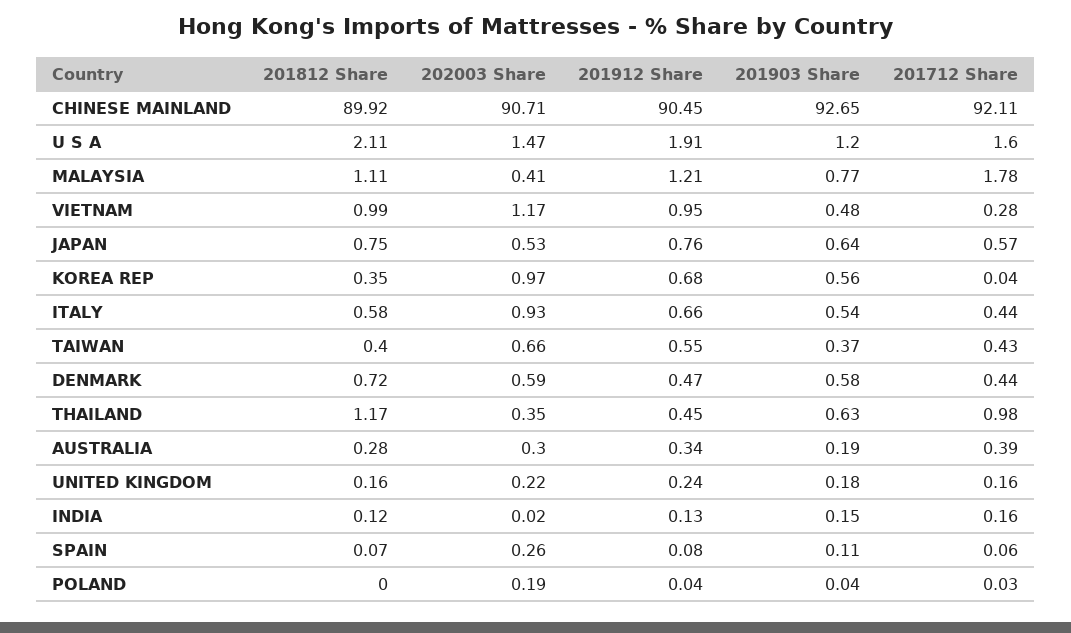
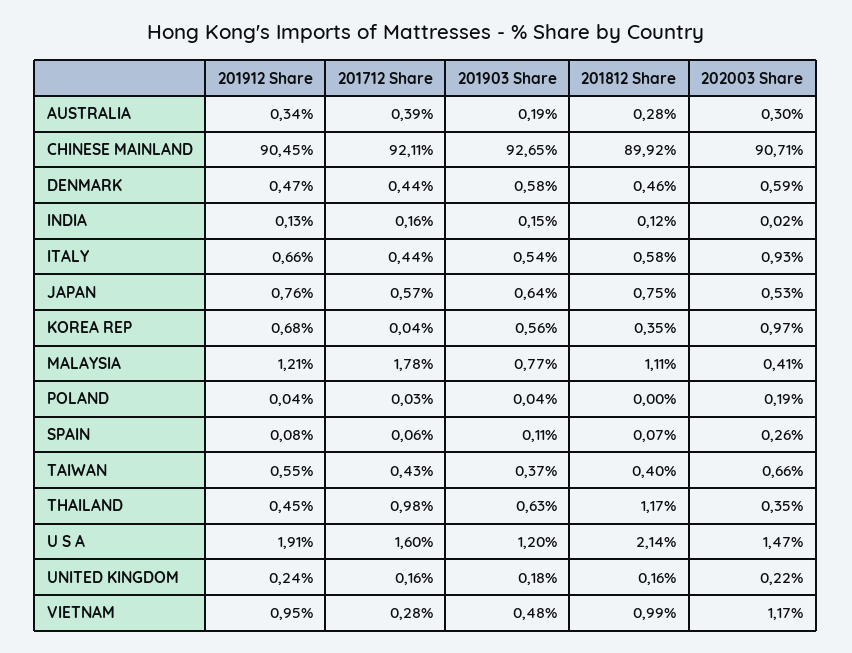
  {
    "201812 Share": {
      "CHINESE MAINLAND": 89.92,
-     "U S A": 2.11,
+     "U S A": 2.14,
      "MALAYSIA": 1.11,
      "VIETNAM": 0.99,
      "JAPAN": 0.75,
      "KOREA REP": 0.35,
      "ITALY": 0.58,
      "TAIWAN": 0.4,
-     "DENMARK": 0.72,
+     "DENMARK": 0.46,
      "THAILAND": 1.17,
      "AUSTRALIA": 0.28,
      "UNITED KINGDOM": 0.16,
      "INDIA": 0.12,
      "SPAIN": 0.07,
      "POLAND": 0
    },
    "202003 Share": {
      "CHINESE MAINLAND": 90.71,
      "U S A": 1.47,
      "MALAYSIA": 0.41,
      "VIETNAM": 1.17,
      "JAPAN": 0.53,
      "KOREA REP": 0.97,
      "ITALY": 0.93,
      "TAIWAN": 0.66,
      "DENMARK": 0.59,
      "THAILAND": 0.35,
      "AUSTRALIA": 0.3,
      "UNITED KINGDOM": 0.22,
      "INDIA": 0.02,
      "SPAIN": 0.26,
      "POLAND": 0.19
    },
    "201912 Share": {
      "CHINESE MAINLAND": 90.45,
      "U S A": 1.91,
      "MALAYSIA": 1.21,
      "VIETNAM": 0.95,
      "JAPAN": 0.76,
      "KOREA REP": 0.68,
      "ITALY": 0.66,
      "TAIWAN": 0.55,
      "DENMARK": 0.47,
      "THAILAND": 0.45,
      "AUSTRALIA": 0.34,
      "UNITED KINGDOM": 0.24,
      "INDIA": 0.13,
      "SPAIN": 0.08,
      "POLAND": 0.04
    },
    "201903 Share": {
      "CHINESE MAINLAND": 92.65,
      "U S A": 1.2,
      "MALAYSIA": 0.77,
      "VIETNAM": 0.48,
      "JAPAN": 0.64,
      "KOREA REP": 0.56,
      "ITALY": 0.54,
      "TAIWAN": 0.37,
      "DENMARK": 0.58,
      "THAILAND": 0.63,
      "AUSTRALIA": 0.19,
      "UNITED KINGDOM": 0.18,
      "INDIA": 0.15,
      "SPAIN": 0.11,
      "POLAND": 0.04
    },
    "201712 Share": {
      "CHINESE MAINLAND": 92.11,
      "U S A": 1.6,
      "MALAYSIA": 1.78,
      "VIETNAM": 0.28,
      "JAPAN": 0.57,
      "KOREA REP": 0.04,
      "ITALY": 0.44,
      "TAIWAN": 0.43,
      "DENMARK": 0.44,
      "THAILAND": 0.98,
      "AUSTRALIA": 0.39,
      "UNITED KINGDOM": 0.16,
      "INDIA": 0.16,
      "SPAIN": 0.06,
      "POLAND": 0.03
    }
  }

